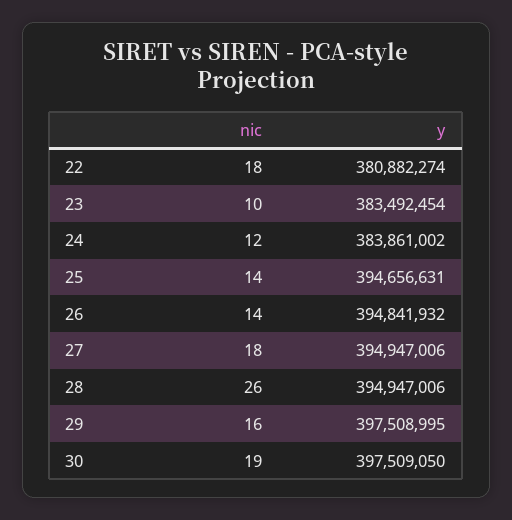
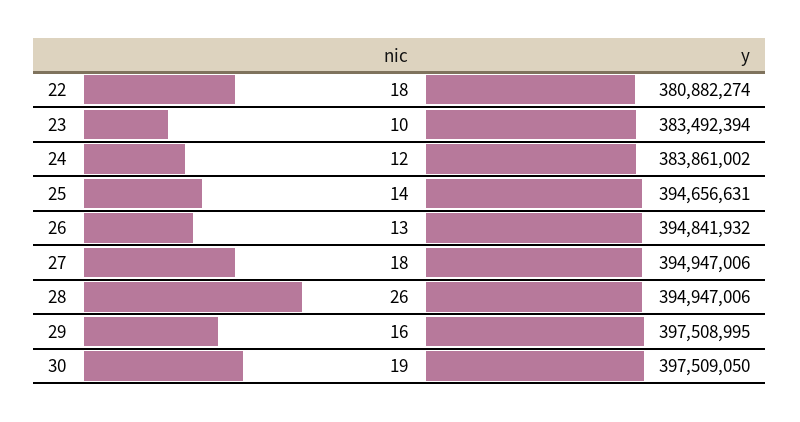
  {
    "nic": {
      "22": 18,
      "23": 10,
      "24": 12,
      "25": 14,
-     "26": 14,
+     "26": 13,
      "27": 18,
      "28": 26,
      "29": 16,
      "30": 19
    },
    "y": {
      "22": 380882274,
-     "23": 383492454,
+     "23": 383492394,
      "24": 383861002,
      "25": 394656631,
      "26": 394841932,
      "27": 394947006,
      "28": 394947006,
      "29": 397508995,
      "30": 397509050
    }
  }

